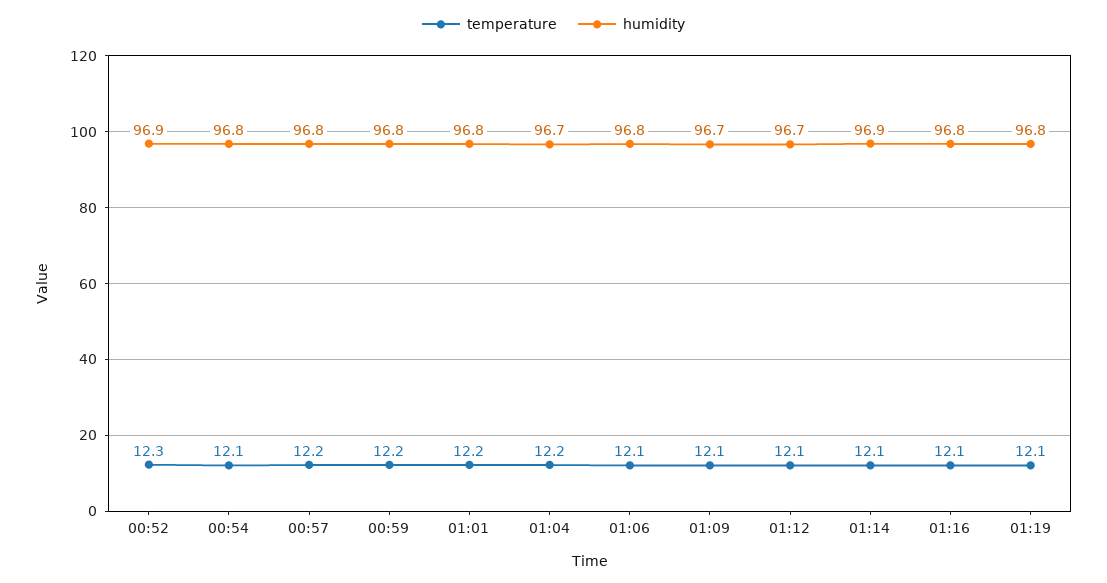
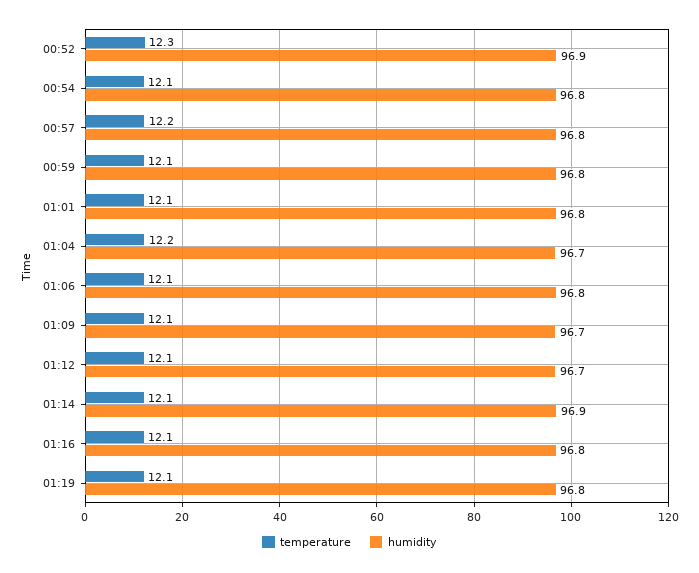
  {
    "temperature": {
      "00:52": 12.3,
      "00:54": 12.1,
      "00:57": 12.2,
-     "00:59": 12.2,
+     "00:59": 12.1,
-     "01:01": 12.2,
+     "01:01": 12.1,
      "01:04": 12.2,
      "01:06": 12.1,
      "01:09": 12.1,
      "01:12": 12.1,
      "01:14": 12.1,
      "01:16": 12.1,
      "01:19": 12.1
    },
    "humidity": {
      "00:52": 96.9,
      "00:54": 96.8,
      "00:57": 96.8,
      "00:59": 96.8,
      "01:01": 96.8,
      "01:04": 96.7,
      "01:06": 96.8,
      "01:09": 96.7,
      "01:12": 96.7,
      "01:14": 96.9,
      "01:16": 96.8,
      "01:19": 96.8
    }
  }

